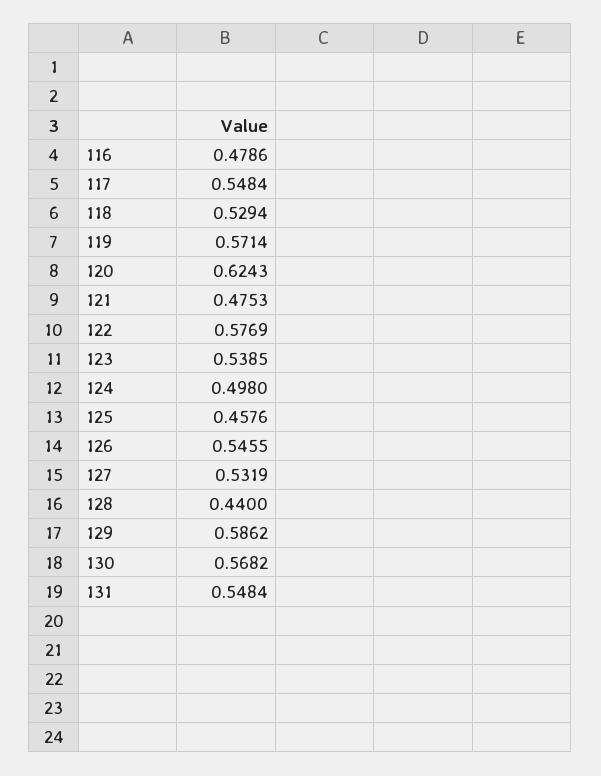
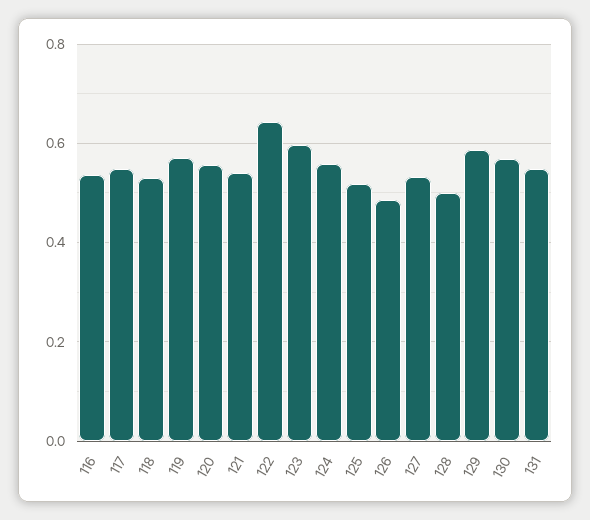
  {
-   "116": 0.4786,
+   "116": 0.54,
    "117": 0.5484,
    "118": 0.5294,
    "119": 0.5714,
-   "120": 0.6243,
+   "120": 0.56,
-   "121": 0.4753,
+   "121": 0.54,
-   "122": 0.5769,
+   "122": 0.64,
-   "123": 0.5385,
+   "123": 0.6,
-   "124": 0.498,
+   "124": 0.56,
-   "125": 0.4576,
+   "125": 0.52,
-   "126": 0.5455,
+   "126": 0.48,
    "127": 0.5319,
-   "128": 0.44,
+   "128": 0.5,
    "129": 0.5862,
    "130": 0.5682,
    "131": 0.5484
  }

